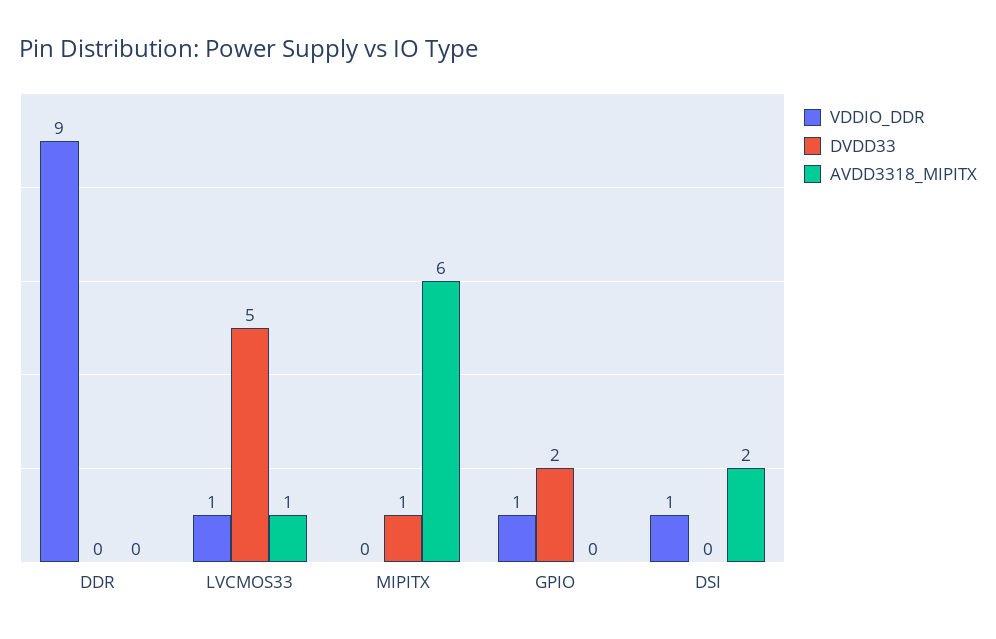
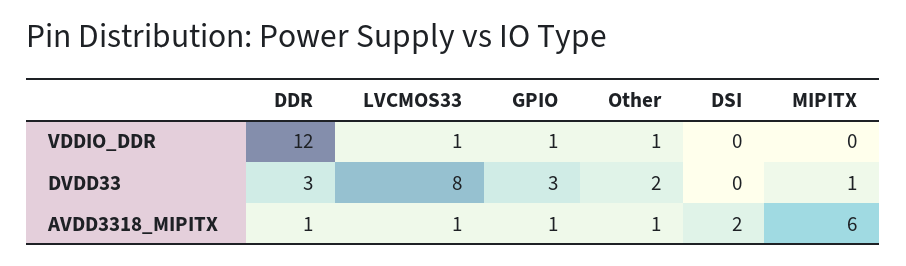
  {
    "VDDIO_DDR": {
-     "DDR": 9,
+     "DDR": 12,
      "LVCMOS33": 1,
      "MIPITX": 0,
      "GPIO": 1,
-     "DSI": 1
+     "DSI": 0,
+     "Other": 1
    },
    "DVDD33": {
-     "DDR": 0,
+     "DDR": 3,
-     "LVCMOS33": 5,
+     "LVCMOS33": 8,
      "MIPITX": 1,
-     "GPIO": 2,
+     "GPIO": 3,
-     "DSI": 0
+     "DSI": 0,
+     "Other": 2
    },
    "AVDD3318_MIPITX": {
-     "DDR": 0,
+     "DDR": 1,
      "LVCMOS33": 1,
      "MIPITX": 6,
-     "GPIO": 0,
+     "GPIO": 1,
-     "DSI": 2
+     "DSI": 2,
+     "Other": 1
    }
  }

